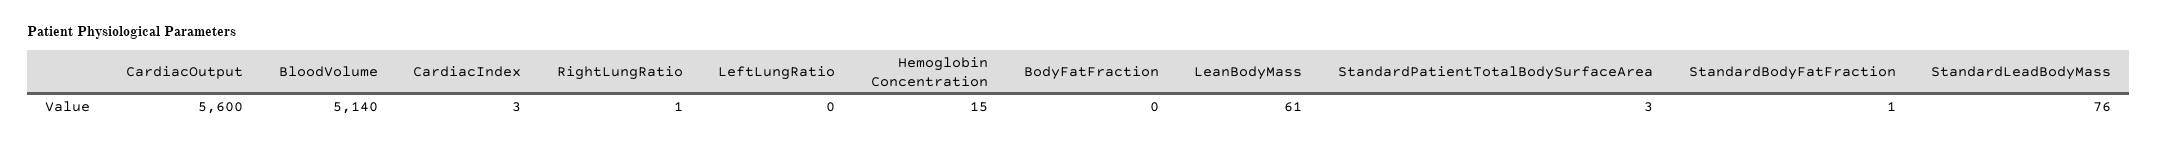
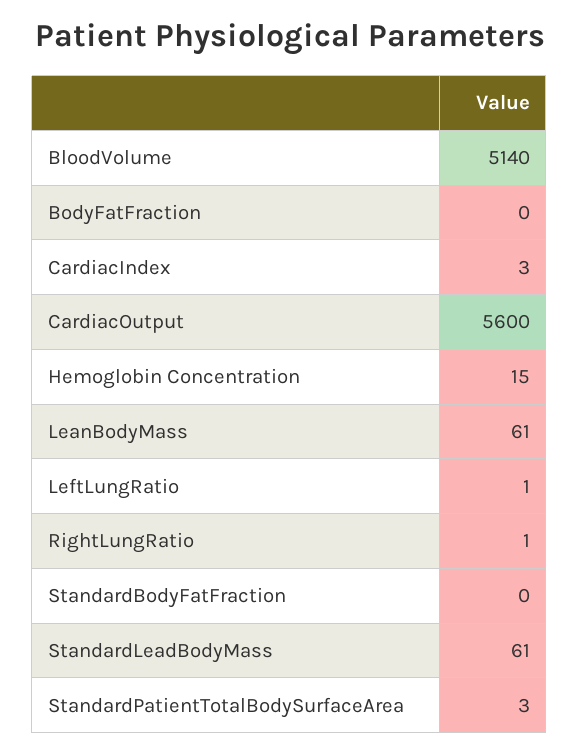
  {
    "CardiacOutput": 5600,
    "BloodVolume": 5140,
    "CardiacIndex": 3,
    "RightLungRatio": 1,
-   "LeftLungRatio": 0,
+   "LeftLungRatio": 1,
    "Hemoglobin Concentration": 15,
    "BodyFatFraction": 0,
    "LeanBodyMass": 61,
    "StandardPatientTotalBodySurfaceArea": 3,
-   "StandardBodyFatFraction": 1,
+   "StandardBodyFatFraction": 0,
-   "StandardLeadBodyMass": 76
+   "StandardLeadBodyMass": 61
  }

